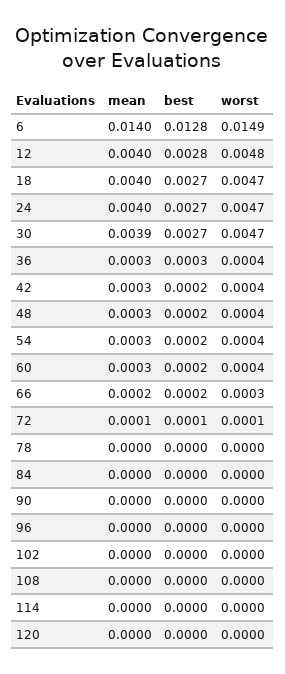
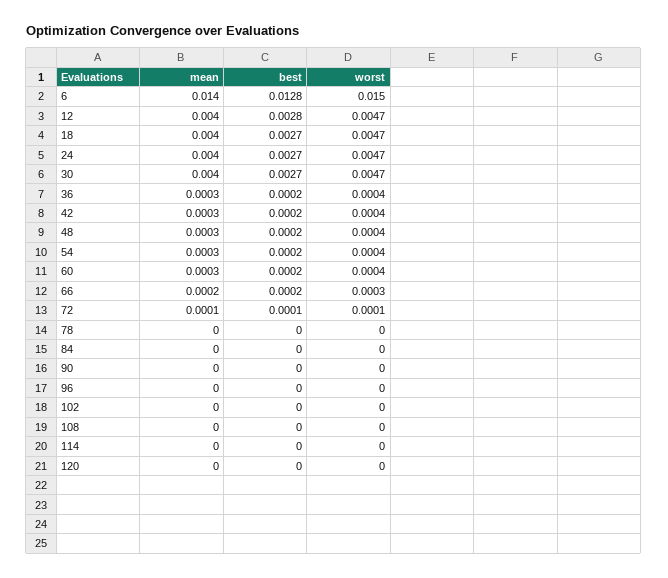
  {
    "mean": {
      "6": 0.014,
      "12": 0.004,
      "18": 0.004,
      "24": 0.004,
-     "30": 0.0039,
+     "30": 0.004,
      "36": 0.0003,
      "42": 0.0003,
      "48": 0.0003,
      "54": 0.0003,
      "60": 0.0003,
      "66": 0.0002,
      "72": 0.0001,
      "78": 0,
      "84": 0,
      "90": 0,
      "96": 0,
      "102": 0,
      "108": 0,
      "114": 0,
      "120": 0
    },
    "best": {
      "6": 0.0128,
      "12": 0.0028,
      "18": 0.0027,
      "24": 0.0027,
      "30": 0.0027,
-     "36": 0.0003,
+     "36": 0.0002,
      "42": 0.0002,
      "48": 0.0002,
      "54": 0.0002,
      "60": 0.0002,
      "66": 0.0002,
      "72": 0.0001,
      "78": 0,
      "84": 0,
      "90": 0,
      "96": 0,
      "102": 0,
      "108": 0,
      "114": 0,
      "120": 0
    },
    "worst": {
-     "6": 0.0149,
+     "6": 0.015,
-     "12": 0.0048,
+     "12": 0.0047,
      "18": 0.0047,
      "24": 0.0047,
      "30": 0.0047,
      "36": 0.0004,
      "42": 0.0004,
      "48": 0.0004,
      "54": 0.0004,
      "60": 0.0004,
      "66": 0.0003,
      "72": 0.0001,
      "78": 0,
      "84": 0,
      "90": 0,
      "96": 0,
      "102": 0,
      "108": 0,
      "114": 0,
      "120": 0
    }
  }

